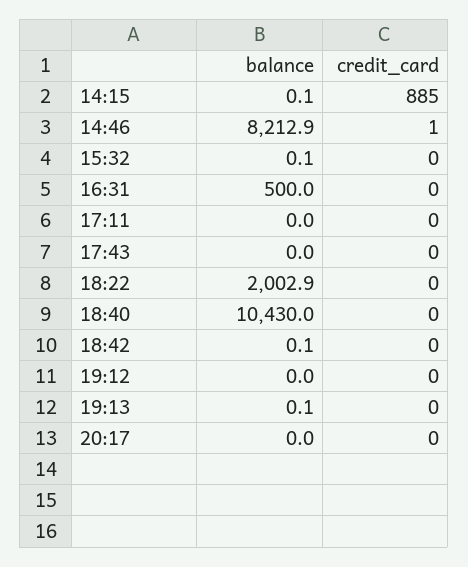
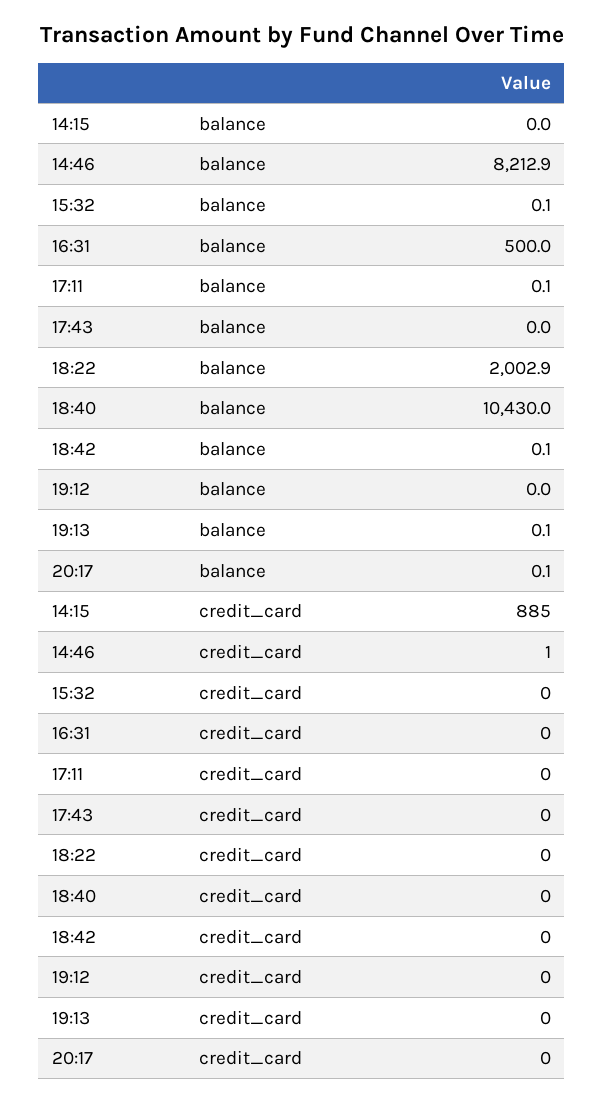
  {
    "balance": {
-     "14:15": 0.1,
+     "14:15": 0,
      "14:46": 8212.9,
      "15:32": 0.1,
      "16:31": 500,
-     "17:11": 0,
+     "17:11": 0.1,
      "17:43": 0,
      "18:22": 2002.9,
      "18:40": 10430,
      "18:42": 0.1,
      "19:12": 0,
      "19:13": 0.1,
-     "20:17": 0
+     "20:17": 0.1
    },
    "credit_card": {
      "14:15": 885,
      "14:46": 1,
      "15:32": 0,
      "16:31": 0,
      "17:11": 0,
      "17:43": 0,
      "18:22": 0,
      "18:40": 0,
      "18:42": 0,
      "19:12": 0,
      "19:13": 0,
      "20:17": 0
    }
  }

